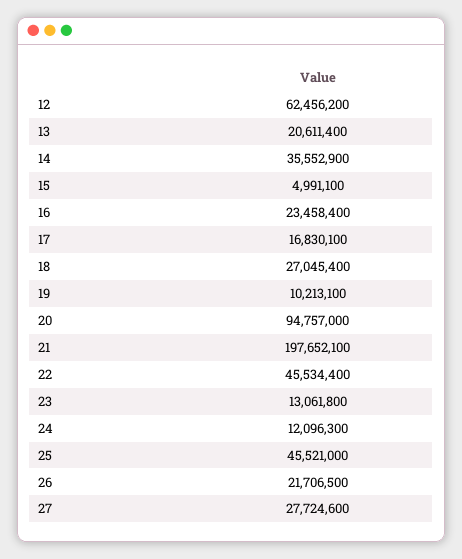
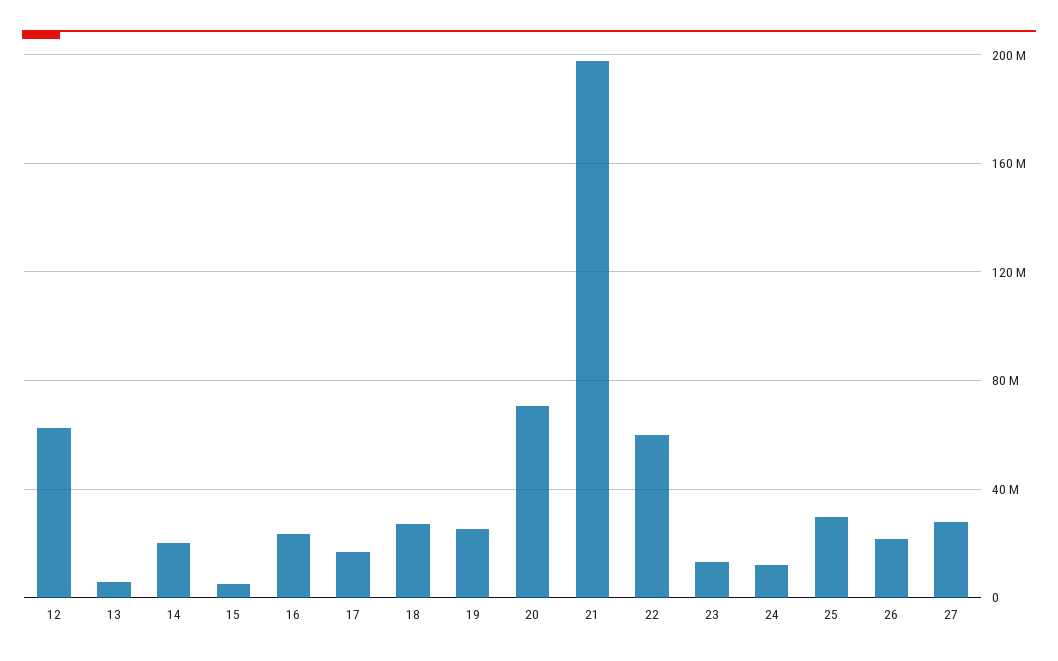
  {
    "12": 62456200,
-   "13": 20611400,
+   "13": 5000000,
-   "14": 35552900,
+   "14": 20000000,
    "15": 4991100,
    "16": 23458400,
    "17": 16830100,
    "18": 27045400,
-   "19": 10213100,
+   "19": 25000000,
-   "20": 94757000,
+   "20": 70000000,
    "21": 197652100,
-   "22": 45534400,
+   "22": 60000000,
    "23": 13061800,
    "24": 12096300,
-   "25": 45521000,
+   "25": 30000000,
    "26": 21706500,
    "27": 27724600
  }

